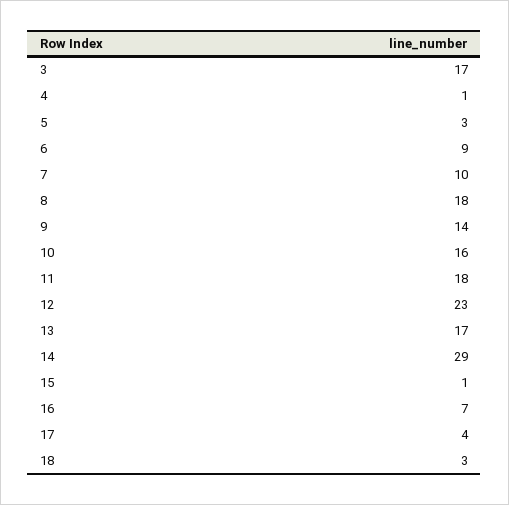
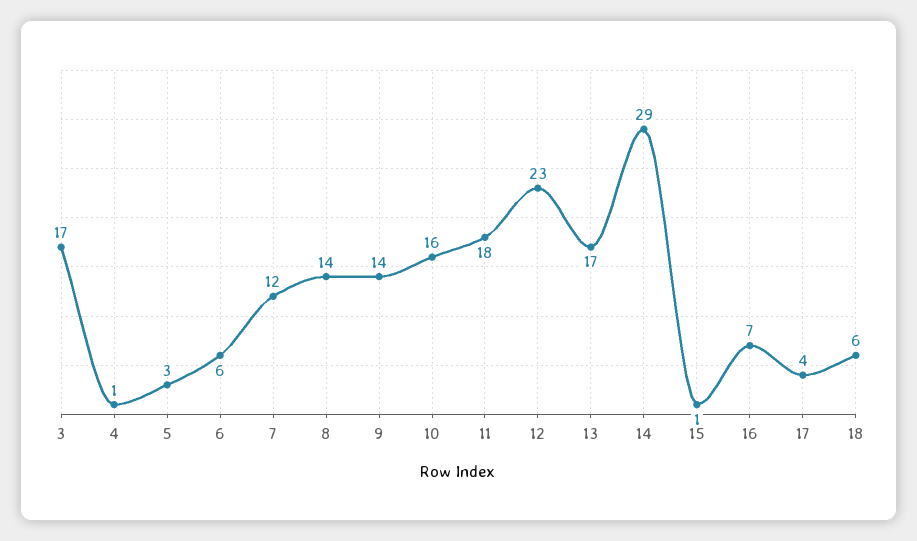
  {
    "3": 17,
    "4": 1,
    "5": 3,
-   "6": 9,
+   "6": 6,
-   "7": 10,
+   "7": 12,
-   "8": 18,
+   "8": 14,
    "9": 14,
    "10": 16,
    "11": 18,
    "12": 23,
    "13": 17,
    "14": 29,
    "15": 1,
    "16": 7,
    "17": 4,
-   "18": 3
+   "18": 6
  }

